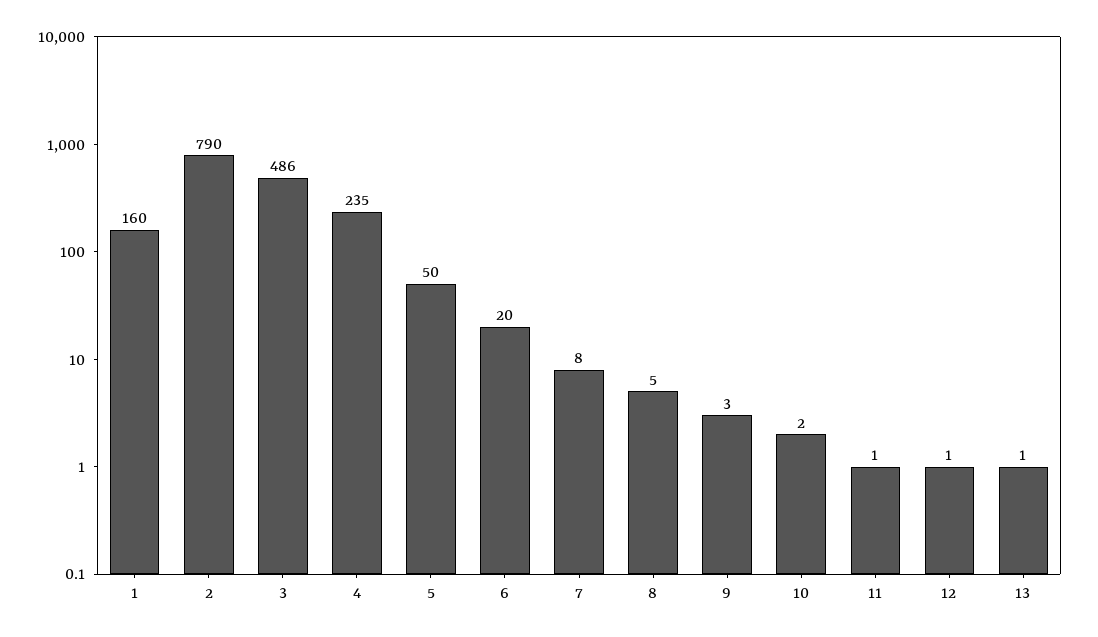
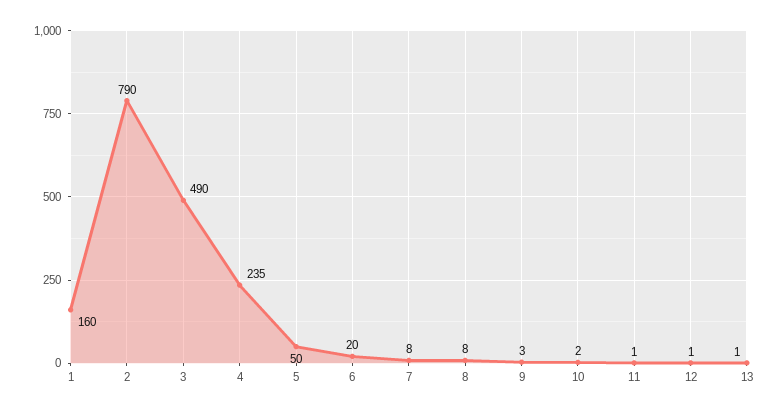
  {
    "1": 160,
    "2": 790,
-   "3": 486,
+   "3": 490,
    "4": 235,
    "5": 50,
    "6": 20,
    "7": 8,
-   "8": 5,
+   "8": 8,
    "9": 3,
    "10": 2,
    "11": 1,
    "12": 1,
    "13": 1
  }

